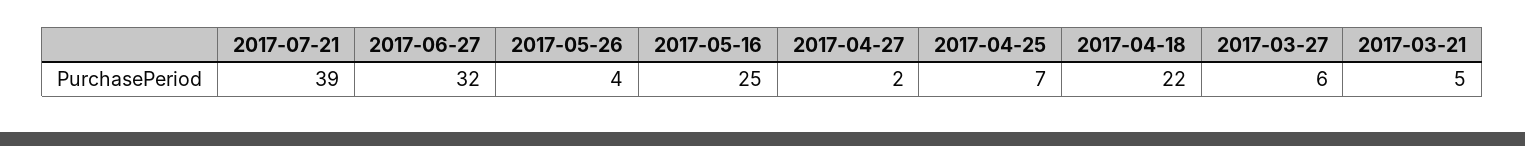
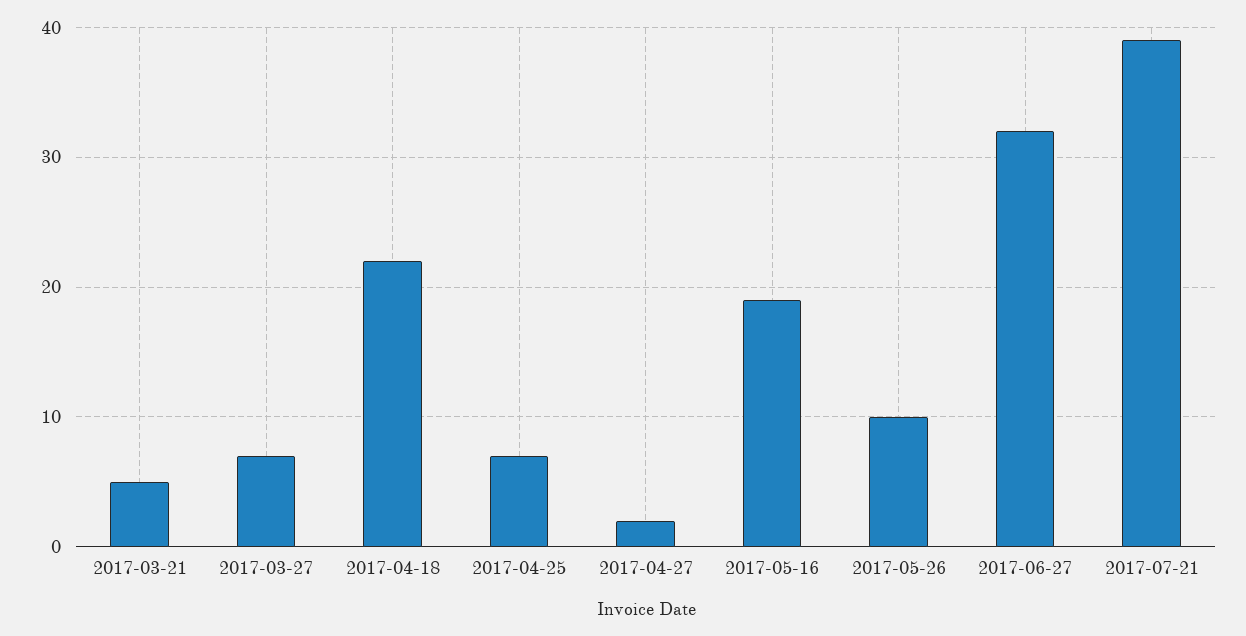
  {
    "2017-07-21": 39,
    "2017-06-27": 32,
-   "2017-05-26": 4,
+   "2017-05-26": 10,
-   "2017-05-16": 25,
+   "2017-05-16": 19,
    "2017-04-27": 2,
    "2017-04-25": 7,
    "2017-04-18": 22,
-   "2017-03-27": 6,
+   "2017-03-27": 7,
    "2017-03-21": 5
  }

